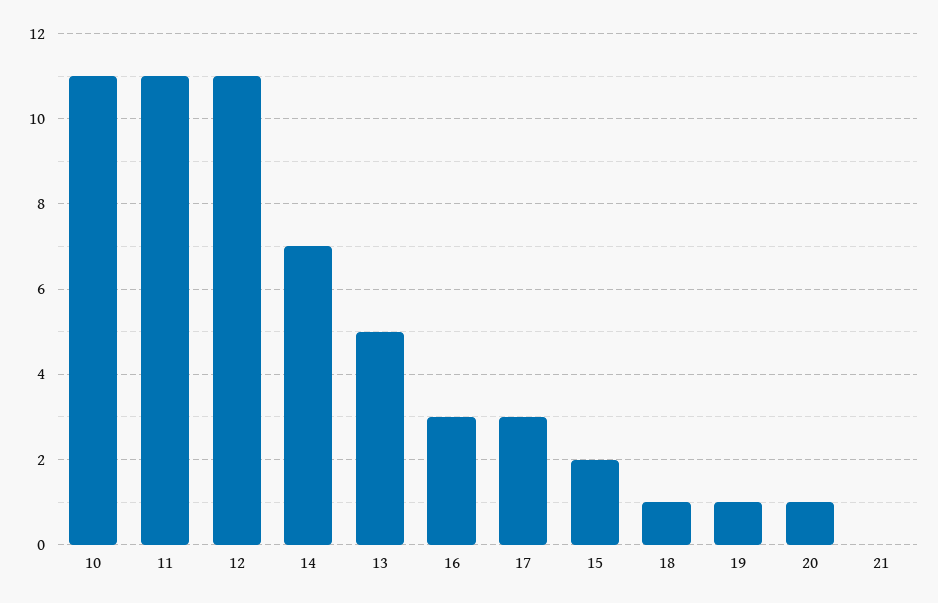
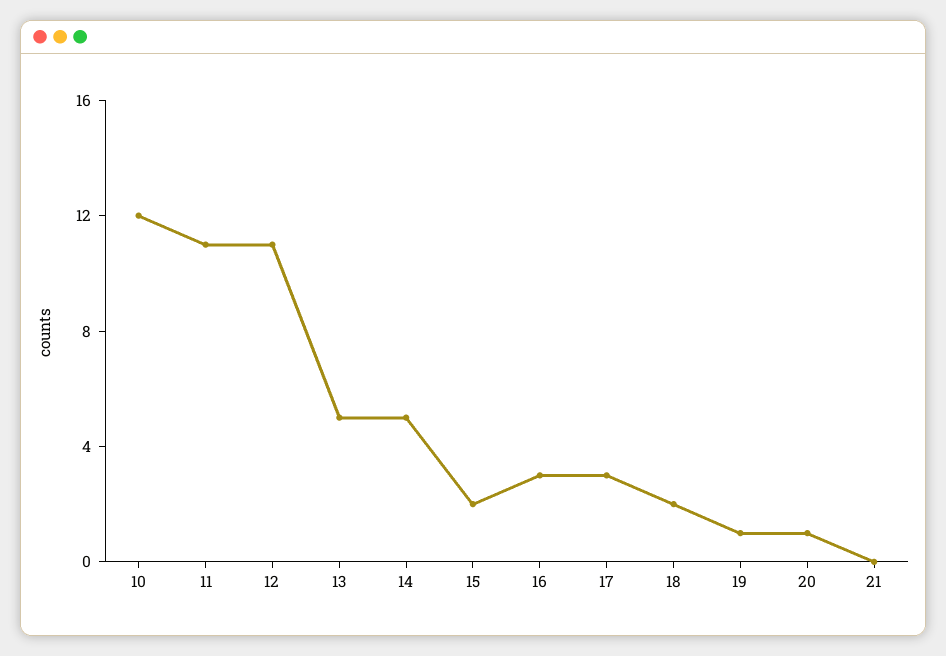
  {
-   "10": 11,
+   "10": 12,
    "11": 11,
    "12": 11,
-   "14": 7,
+   "14": 5,
    "13": 5,
    "16": 3,
    "17": 3,
    "15": 2,
-   "18": 1,
+   "18": 2,
    "19": 1,
    "20": 1,
    "21": 0
  }

